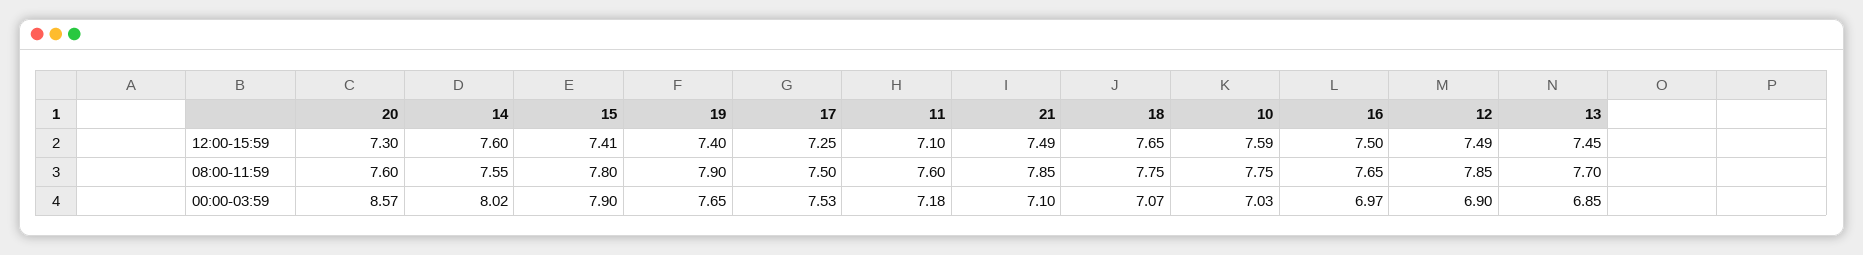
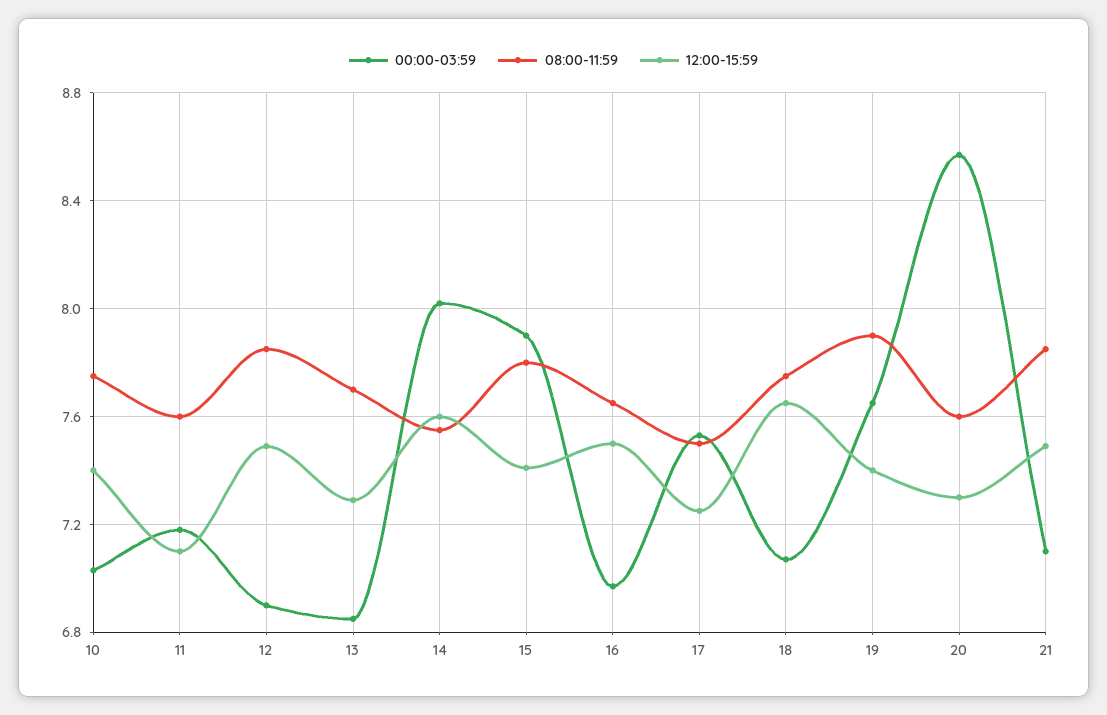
  {
    "12:00-15:59": {
      "20": 7.3,
      "14": 7.6,
      "15": 7.41,
      "19": 7.4,
      "17": 7.25,
      "11": 7.1,
      "21": 7.49,
      "18": 7.65,
-     "10": 7.59,
+     "10": 7.4,
      "16": 7.5,
      "12": 7.49,
-     "13": 7.45
+     "13": 7.3
    },
    "08:00-11:59": {
      "20": 7.6,
      "14": 7.55,
      "15": 7.8,
      "19": 7.9,
      "17": 7.5,
      "11": 7.6,
      "21": 7.85,
      "18": 7.75,
      "10": 7.75,
      "16": 7.65,
      "12": 7.85,
      "13": 7.7
    },
    "00:00-03:59": {
      "20": 8.57,
      "14": 8.02,
      "15": 7.9,
      "19": 7.65,
      "17": 7.53,
      "11": 7.18,
      "21": 7.1,
      "18": 7.07,
      "10": 7.03,
      "16": 6.97,
      "12": 6.9,
      "13": 6.85
    }
  }

